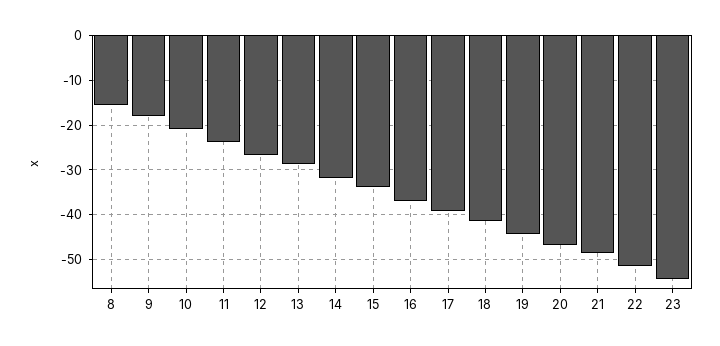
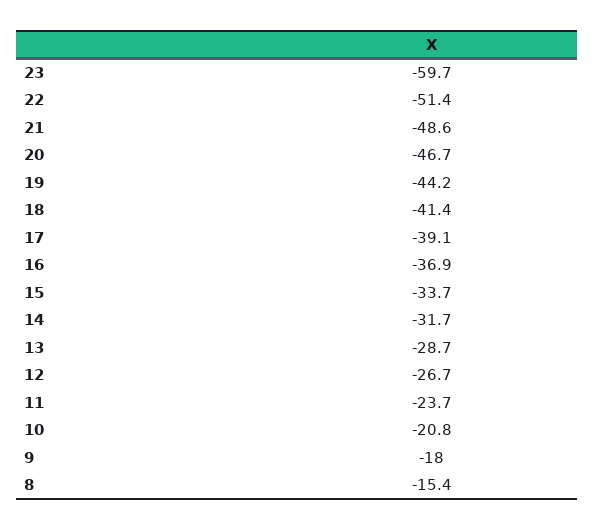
  {
    "8": -15.4,
    "9": -18,
    "10": -20.8,
    "11": -23.7,
    "12": -26.7,
    "13": -28.7,
    "14": -31.7,
    "15": -33.7,
    "16": -36.9,
    "17": -39.1,
    "18": -41.4,
    "19": -44.2,
    "20": -46.7,
    "21": -48.6,
    "22": -51.4,
-   "23": -54
+   "23": -59.7
  }

